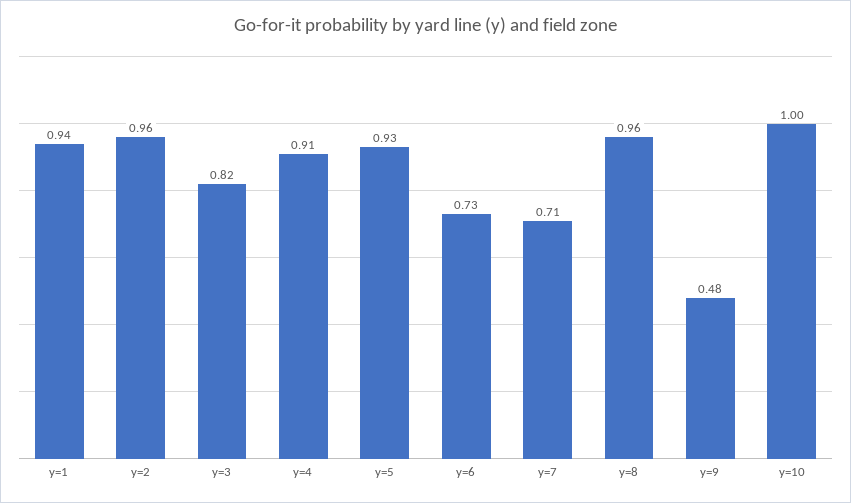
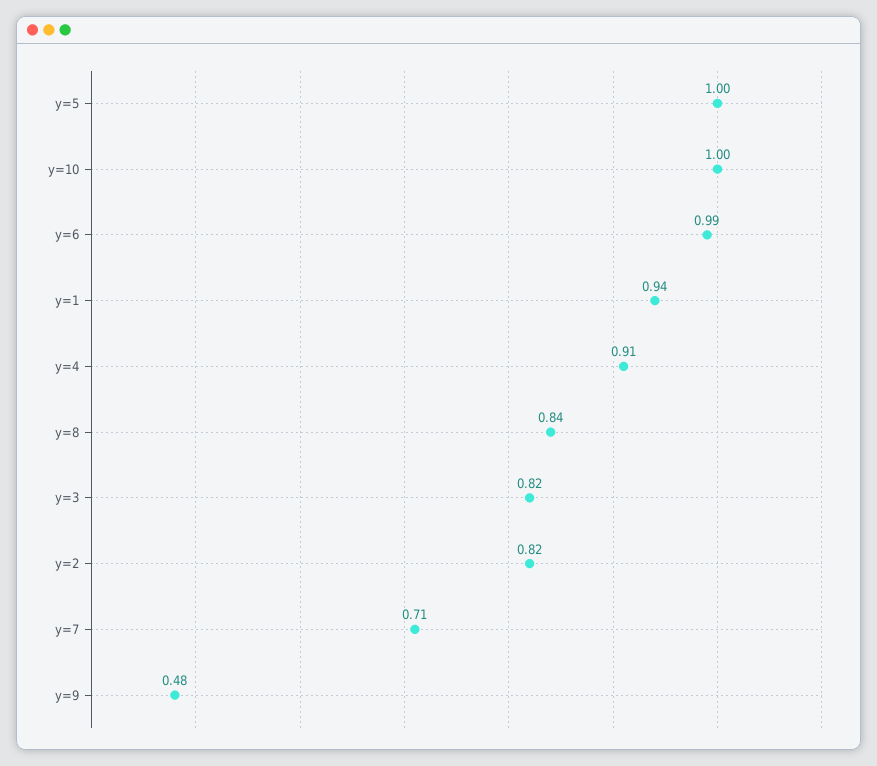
  {
    "y=1": 0.94,
-   "y=2": 0.96,
+   "y=2": 0.82,
    "y=3": 0.82,
    "y=4": 0.91,
-   "y=5": 0.93,
+   "y=5": 1,
-   "y=6": 0.73,
+   "y=6": 0.99,
    "y=7": 0.71,
-   "y=8": 0.96,
+   "y=8": 0.84,
    "y=9": 0.48,
    "y=10": 1
  }

